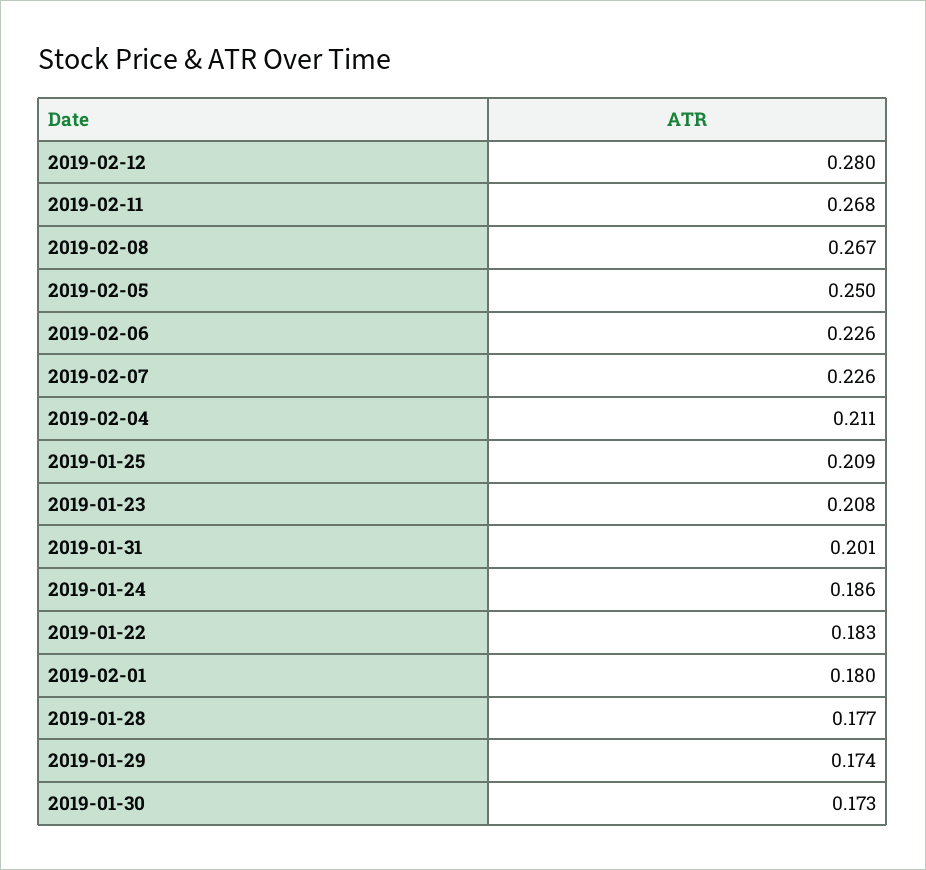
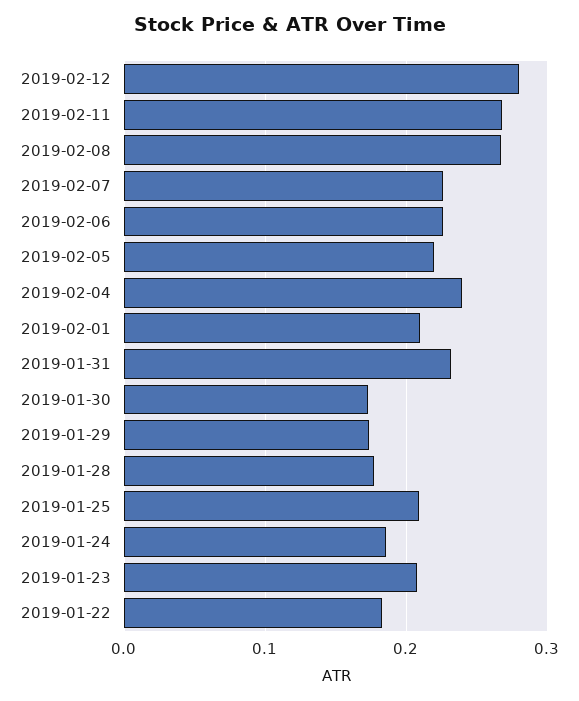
  {
    "2019-02-12": 0.28,
    "2019-02-11": 0.268,
    "2019-02-08": 0.267,
-   "2019-02-05": 0.25,
+   "2019-02-05": 0.22,
    "2019-02-06": 0.226,
    "2019-02-07": 0.226,
-   "2019-02-04": 0.211,
+   "2019-02-04": 0.24,
    "2019-01-25": 0.209,
    "2019-01-23": 0.208,
-   "2019-01-31": 0.201,
+   "2019-01-31": 0.23,
    "2019-01-24": 0.186,
    "2019-01-22": 0.183,
-   "2019-02-01": 0.18,
+   "2019-02-01": 0.21,
    "2019-01-28": 0.177,
    "2019-01-29": 0.174,
    "2019-01-30": 0.173
  }

